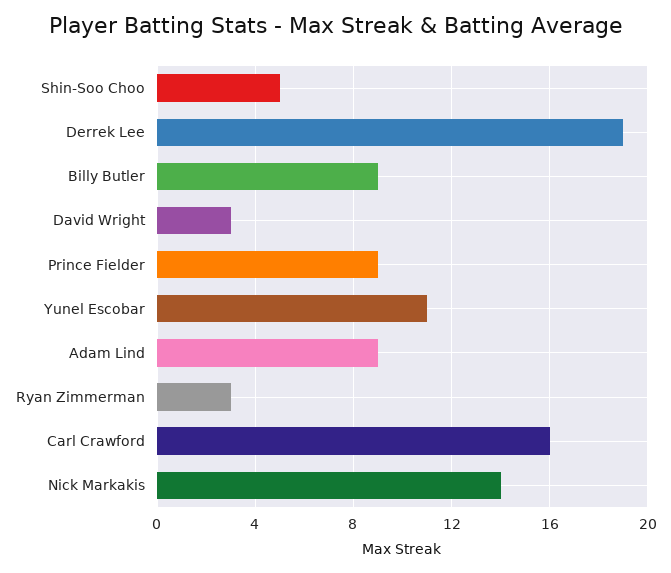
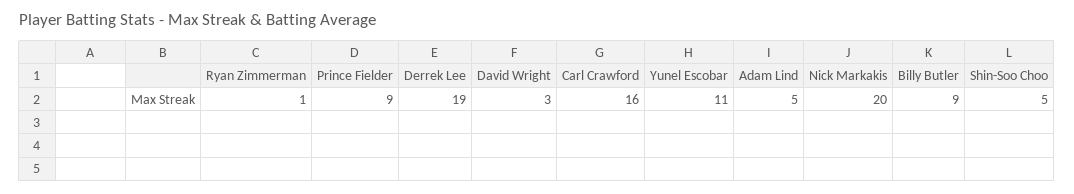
  {
    "Shin-Soo Choo": 5,
    "Derrek Lee": 19,
    "Billy Butler": 9,
    "David Wright": 3,
    "Prince Fielder": 9,
    "Yunel Escobar": 11,
-   "Adam Lind": 9,
+   "Adam Lind": 5,
-   "Ryan Zimmerman": 3,
+   "Ryan Zimmerman": 1,
    "Carl Crawford": 16,
-   "Nick Markakis": 14
+   "Nick Markakis": 20
  }

